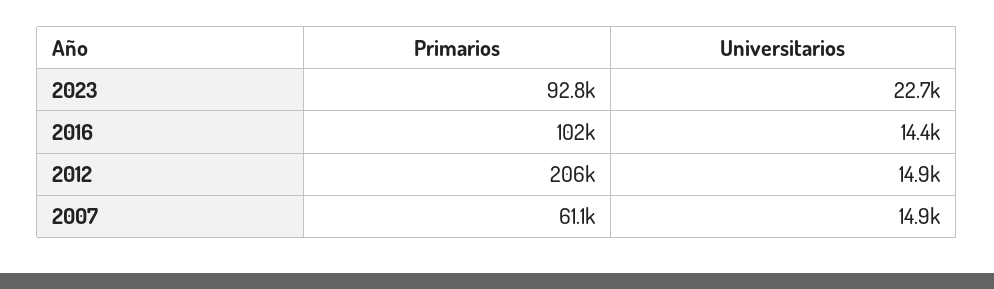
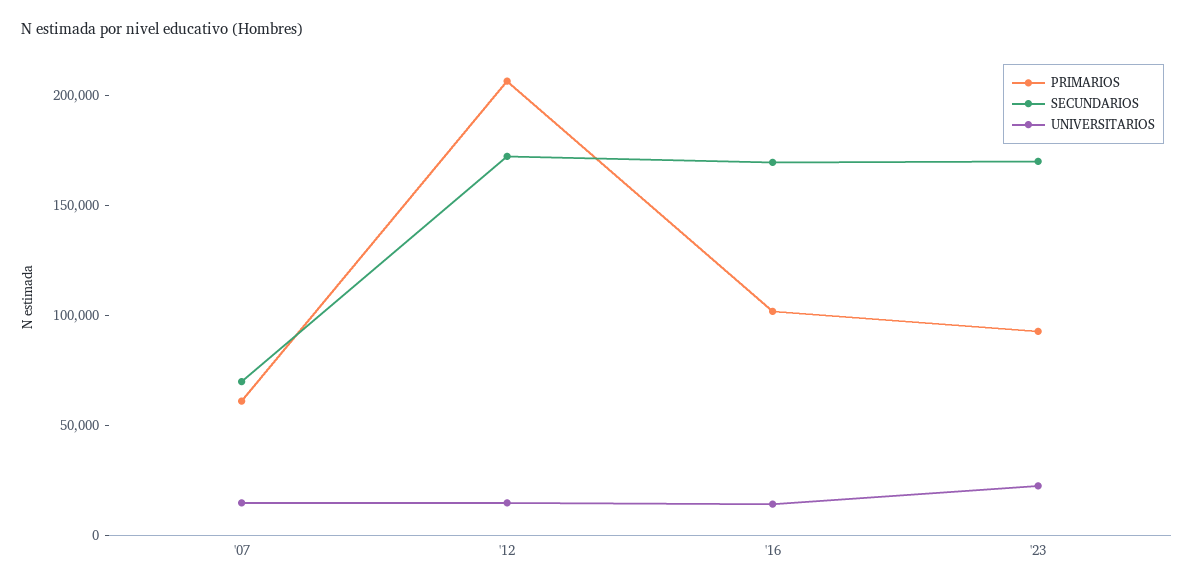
  {
    "Primarios": {
      "2023": 92800,
      "2016": 102000,
      "2012": 206000,
      "2007": 61100
    },
    "Universitarios": {
      "2023": 22700,
      "2016": 14400,
      "2012": 14900,
      "2007": 14900
-   }
+   },
+   "SECUNDARIOS": {
+     "2007": 70000,
+     "2012": 170000,
+     "2016": 170000,
+     "2023": 170000
+   }
  }

